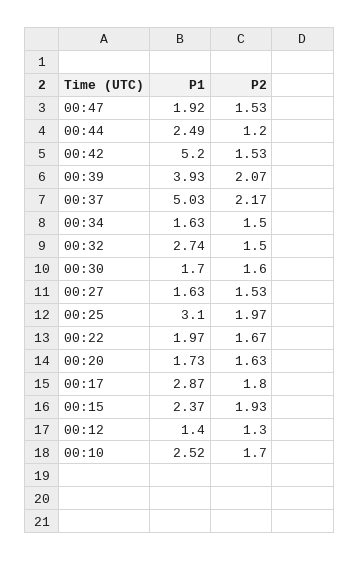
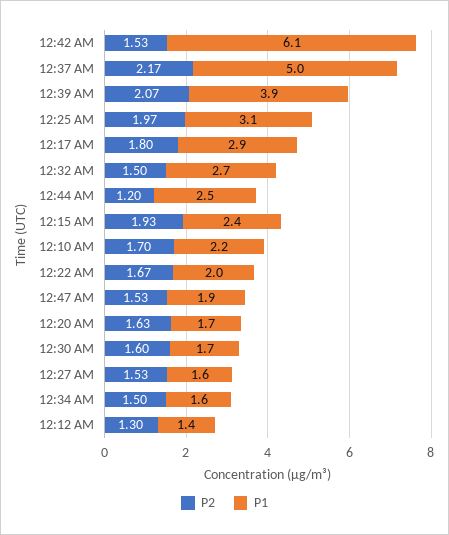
  {
    "P1": {
      "00:47": 1.92,
      "00:44": 2.49,
-     "00:42": 5.2,
+     "00:42": 6.1,
      "00:39": 3.93,
      "00:37": 5.03,
      "00:34": 1.63,
      "00:32": 2.74,
      "00:30": 1.7,
      "00:27": 1.63,
      "00:25": 3.1,
      "00:22": 1.97,
      "00:20": 1.73,
      "00:17": 2.87,
      "00:15": 2.37,
      "00:12": 1.4,
-     "00:10": 2.52
+     "00:10": 2.2
    },
    "P2": {
      "00:47": 1.53,
      "00:44": 1.2,
      "00:42": 1.53,
      "00:39": 2.07,
      "00:37": 2.17,
      "00:34": 1.5,
      "00:32": 1.5,
      "00:30": 1.6,
      "00:27": 1.53,
      "00:25": 1.97,
      "00:22": 1.67,
      "00:20": 1.63,
      "00:17": 1.8,
      "00:15": 1.93,
      "00:12": 1.3,
      "00:10": 1.7
    }
  }

